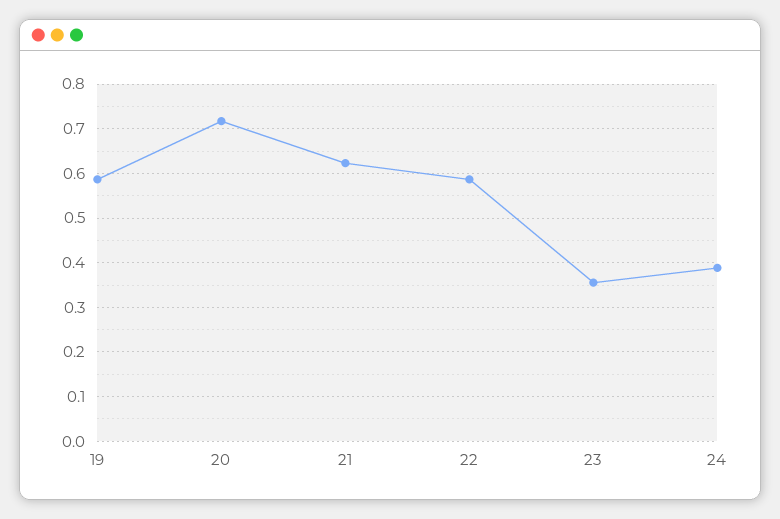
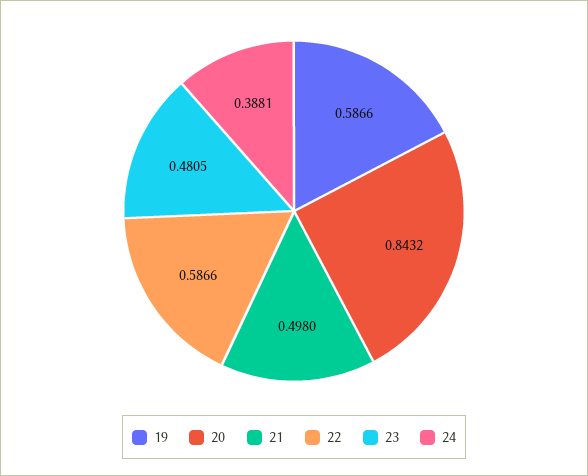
  {
    "19": 0.5866,
-   "20": 0.72,
+   "20": 0.8432,
-   "21": 0.62,
+   "21": 0.498,
    "22": 0.5866,
-   "23": 0.36,
+   "23": 0.4805,
    "24": 0.3881
  }

